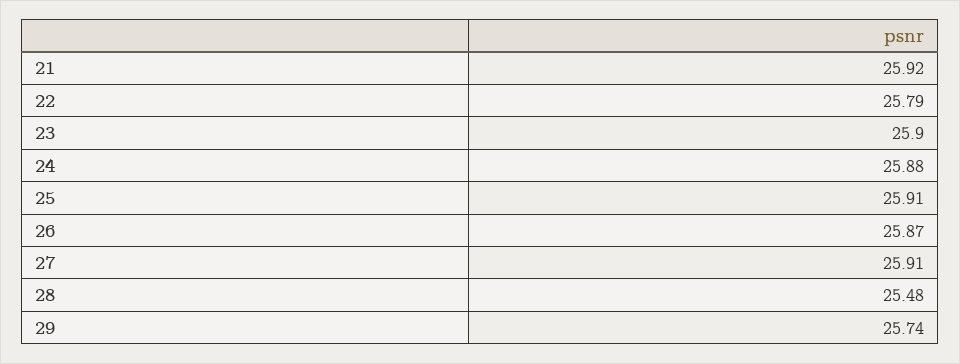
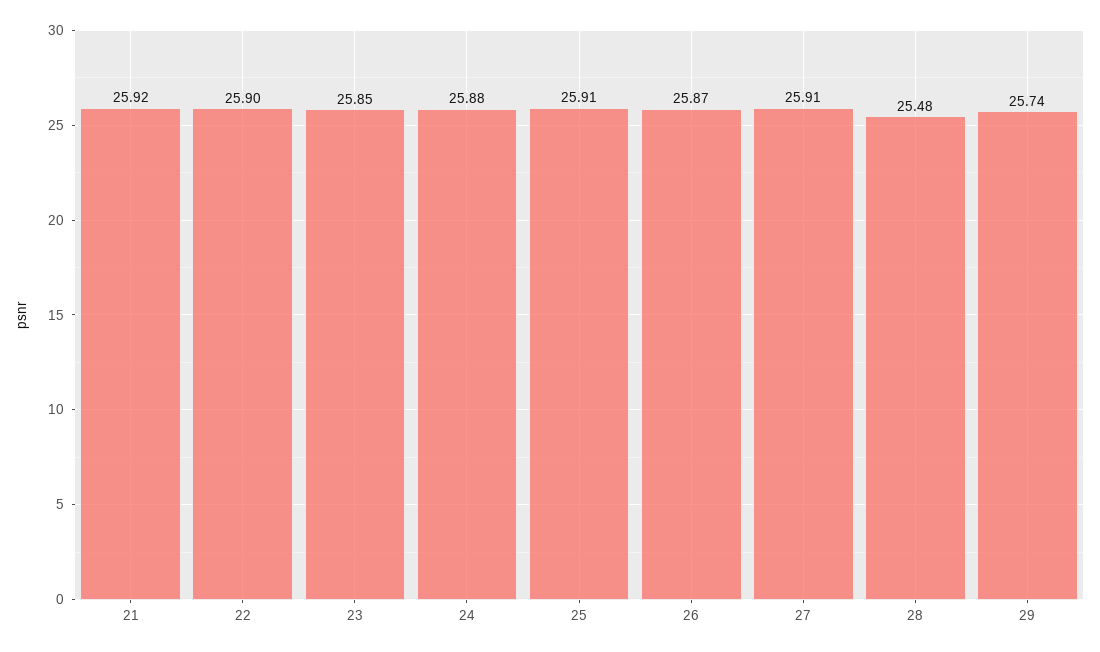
  {
    "21": 25.92,
-   "22": 25.79,
+   "22": 25.9,
-   "23": 25.9,
+   "23": 25.85,
    "24": 25.88,
    "25": 25.91,
    "26": 25.87,
    "27": 25.91,
    "28": 25.48,
    "29": 25.74
  }

